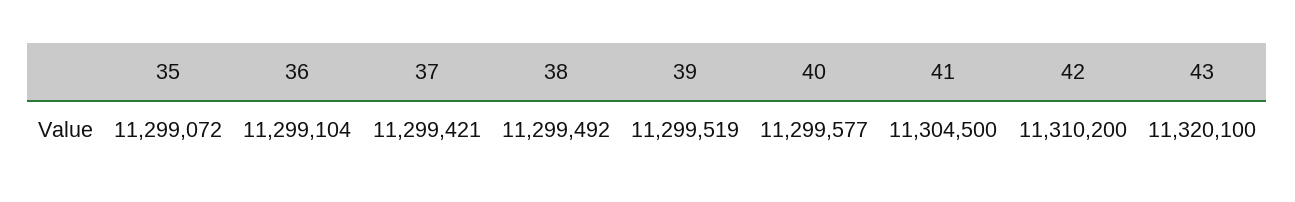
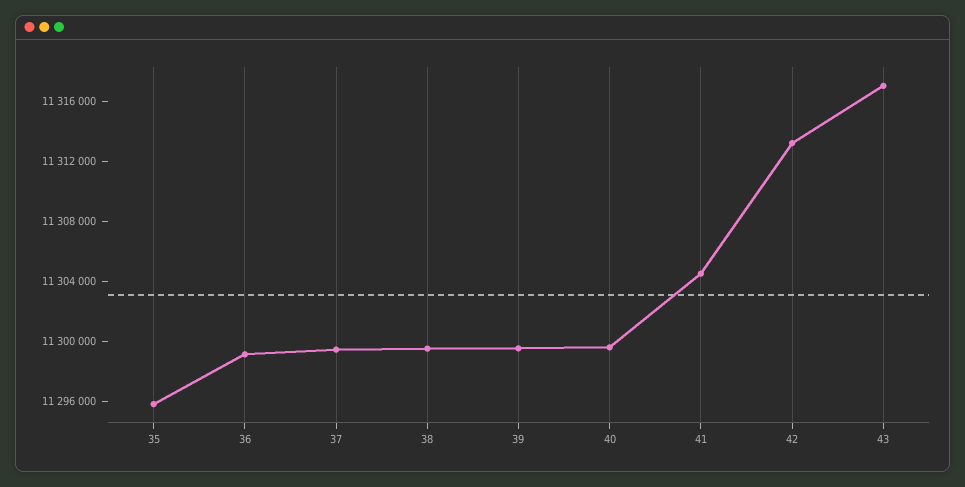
  {
-   "35": 11299072,
+   "35": 11296000,
    "36": 11299104,
    "37": 11299421,
    "38": 11299492,
    "39": 11299519,
    "40": 11299577,
    "41": 11304500,
-   "42": 11310200,
+   "42": 11313000,
-   "43": 11320100
+   "43": 11317000
  }

